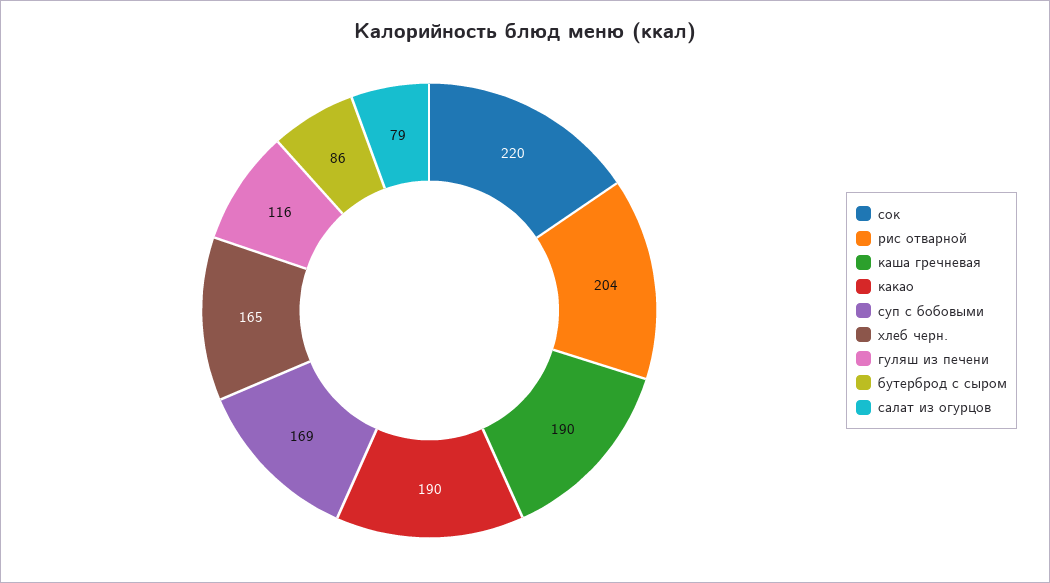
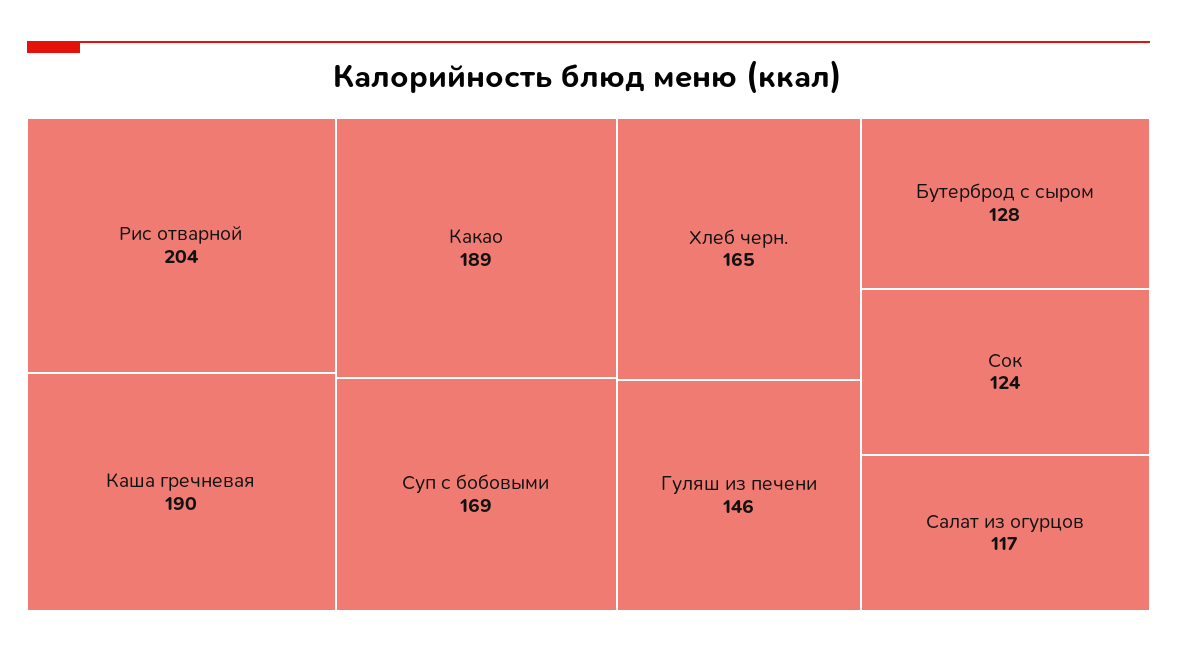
  {
-   "сок": 220,
+   "сок": 124,
    "рис отварной": 204,
    "каша гречневая": 190,
-   "какао": 190,
+   "какао": 189,
    "суп с бобовыми": 169,
    "хлеб черн.": 165,
-   "гуляш из печени": 116,
+   "гуляш из печени": 146,
-   "бутерброд с сыром": 86,
+   "бутерброд с сыром": 128,
-   "салат из огурцов": 79
+   "салат из огурцов": 117
  }

